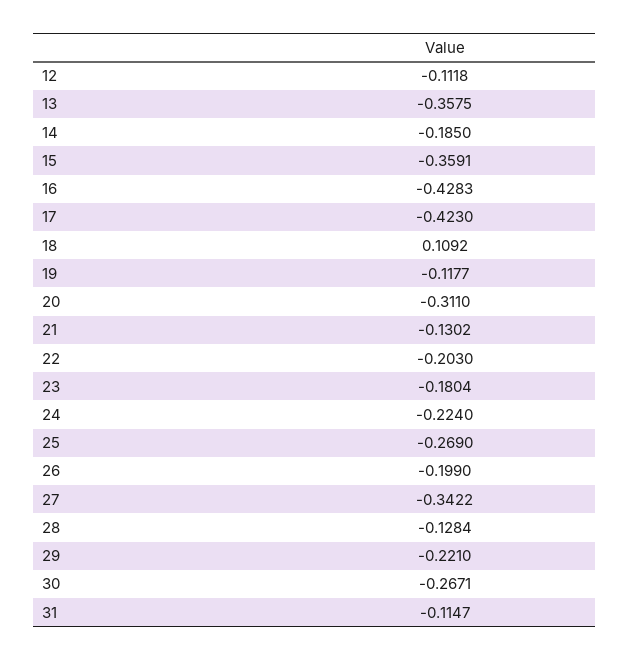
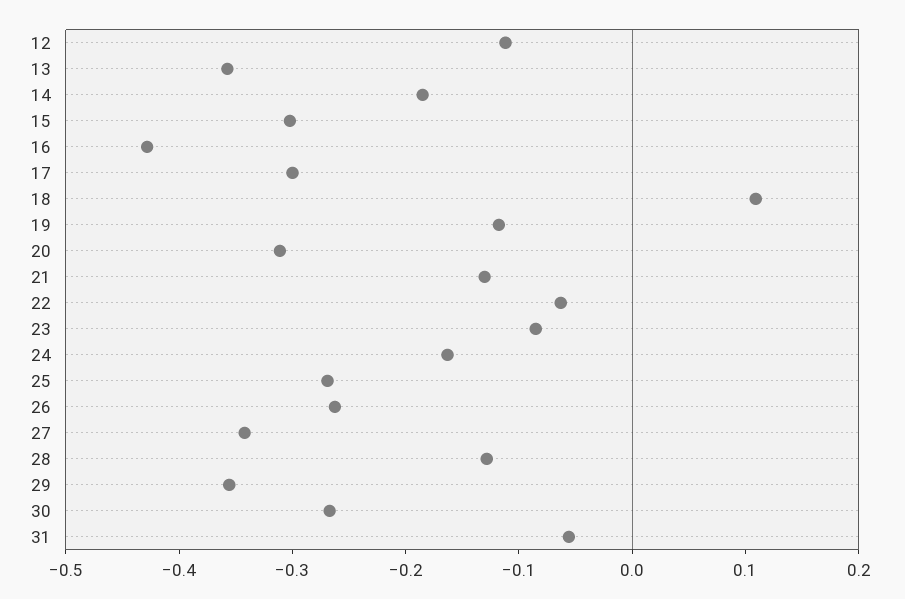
  {
    "12": -0.1118,
    "13": -0.3575,
    "14": -0.185,
-   "15": -0.3591,
+   "15": -0.3,
    "16": -0.4283,
-   "17": -0.423,
+   "17": -0.3,
    "18": 0.1092,
    "19": -0.1177,
    "20": -0.311,
    "21": -0.1302,
-   "22": -0.203,
+   "22": -0.06,
-   "23": -0.1804,
+   "23": -0.08,
-   "24": -0.224,
+   "24": -0.16,
    "25": -0.269,
-   "26": -0.199,
+   "26": -0.26,
    "27": -0.3422,
    "28": -0.1284,
-   "29": -0.221,
+   "29": -0.36,
    "30": -0.2671,
-   "31": -0.1147
+   "31": -0.06
  }

